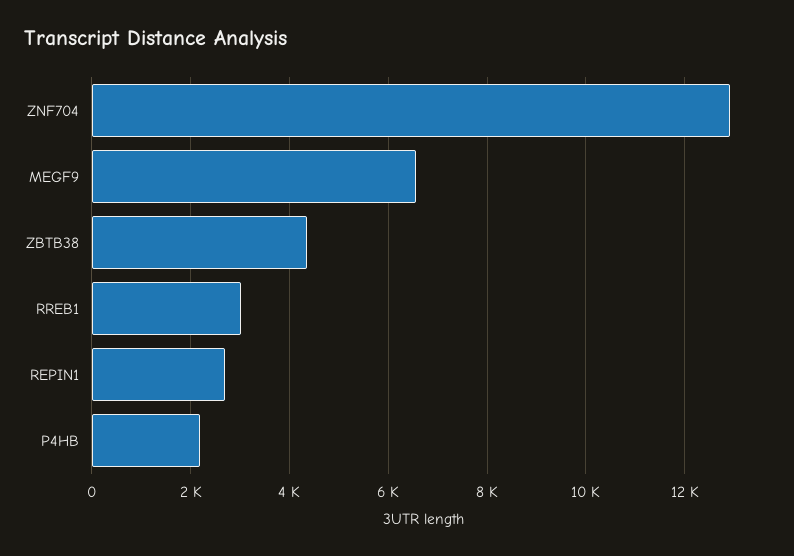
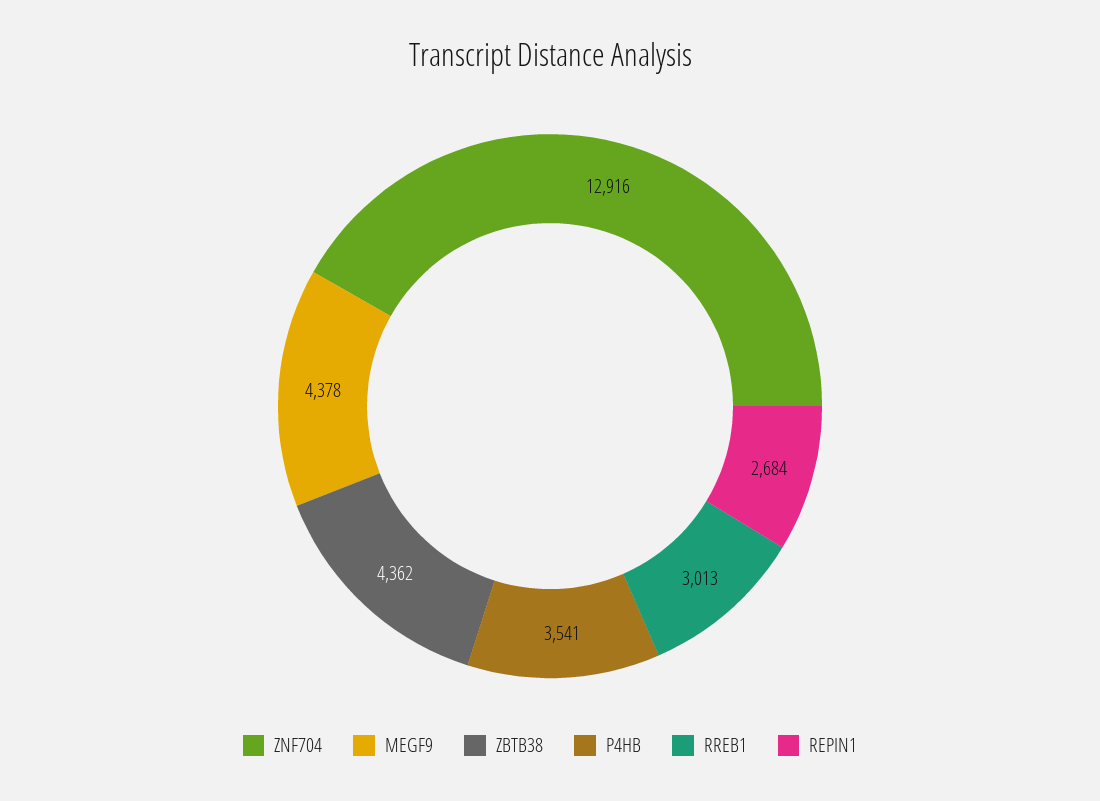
  {
    "ZNF704": 12916,
-   "MEGF9": 6600,
+   "MEGF9": 4378,
    "ZBTB38": 4362,
    "RREB1": 3013,
    "REPIN1": 2684,
-   "P4HB": 2200
+   "P4HB": 3541
  }

